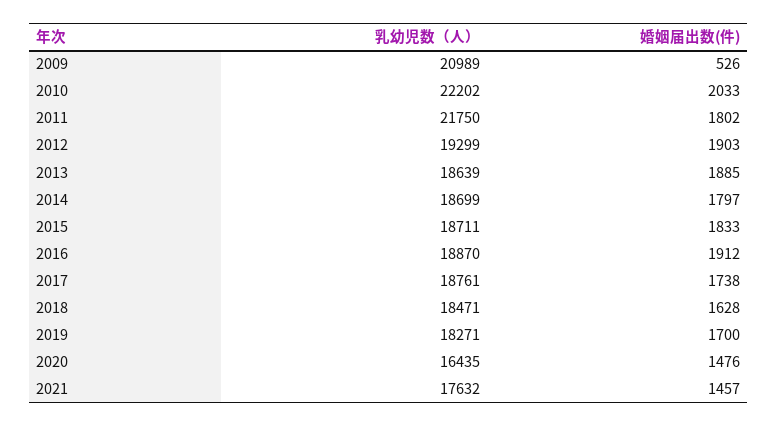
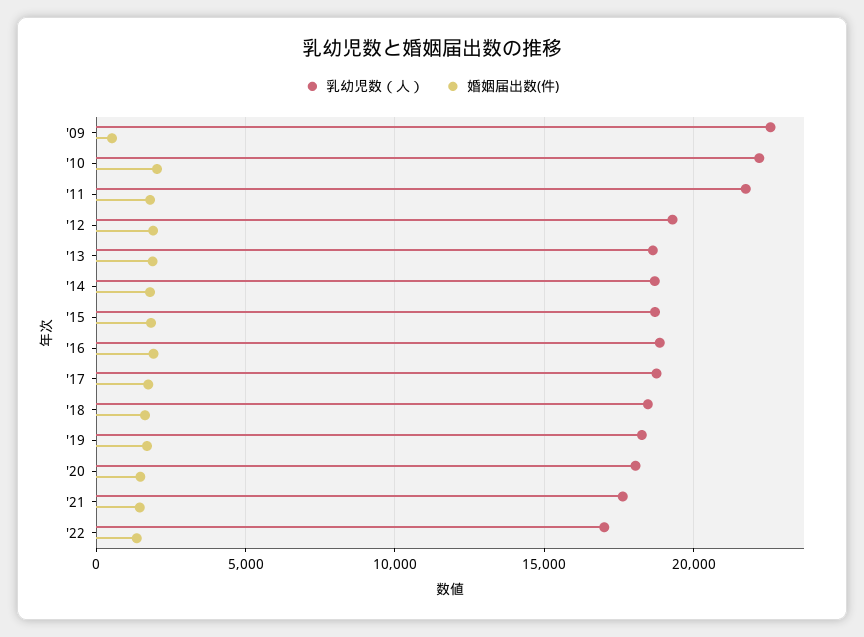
  {
    "乳幼児数（人）": {
-     "2009": 20989,
+     "2009": 22500,
      "2010": 22202,
      "2011": 21750,
      "2012": 19299,
      "2013": 18639,
      "2014": 18699,
      "2015": 18711,
      "2016": 18870,
      "2017": 18761,
      "2018": 18471,
      "2019": 18271,
-     "2020": 16435,
+     "2020": 18000,
-     "2021": 17632
+     "2021": 17632,
+     "'22": 17000
    },
    "婚姻届出数(件)": {
      "2009": 526,
      "2010": 2033,
      "2011": 1802,
      "2012": 1903,
      "2013": 1885,
      "2014": 1797,
      "2015": 1833,
      "2016": 1912,
      "2017": 1738,
      "2018": 1628,
      "2019": 1700,
      "2020": 1476,
-     "2021": 1457
+     "2021": 1457,
+     "'22": 1500
    }
  }

